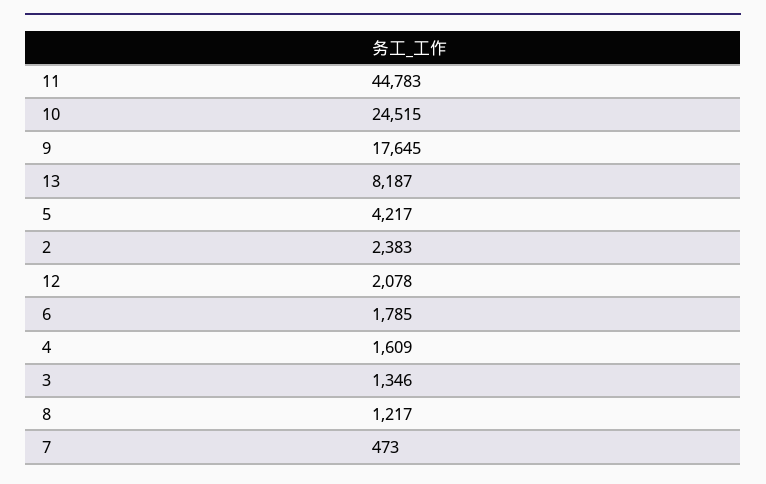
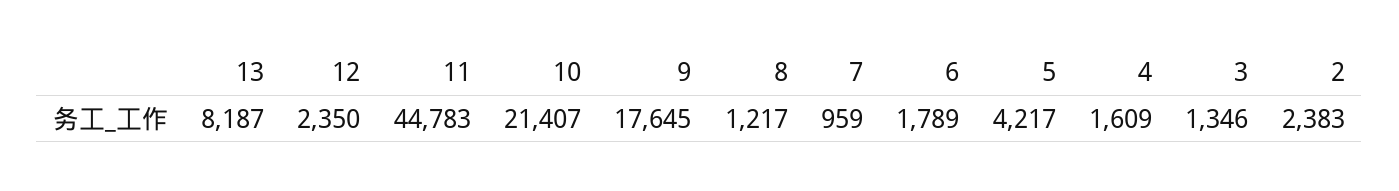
  {
    "11": 44783,
-   "10": 24515,
+   "10": 21407,
    "9": 17645,
    "13": 8187,
    "5": 4217,
    "2": 2383,
-   "12": 2078,
+   "12": 2350,
-   "6": 1785,
+   "6": 1789,
    "4": 1609,
    "3": 1346,
    "8": 1217,
-   "7": 473
+   "7": 959
  }

